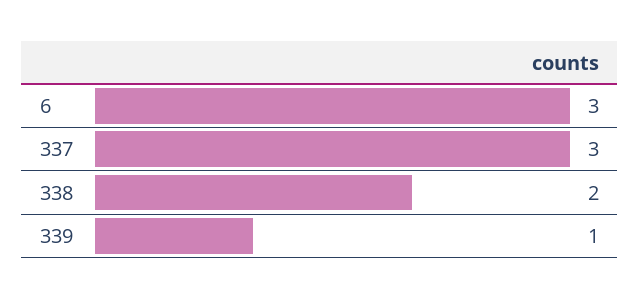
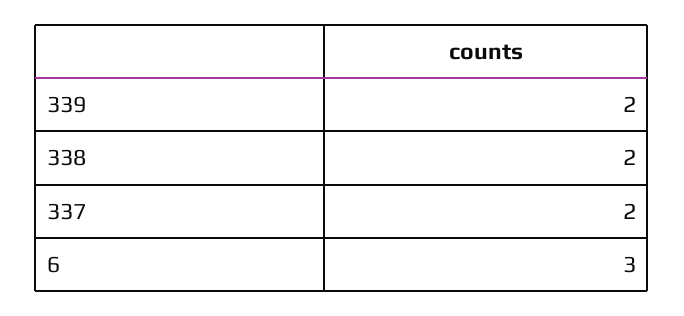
  {
    "6": 3,
-   "337": 3,
+   "337": 2,
    "338": 2,
-   "339": 1
+   "339": 2
  }

